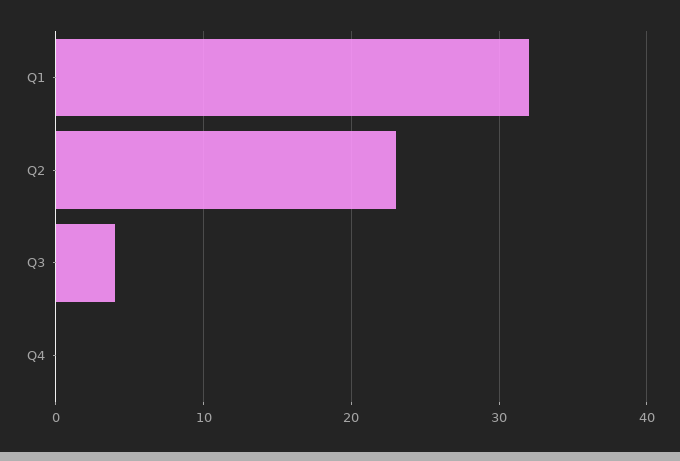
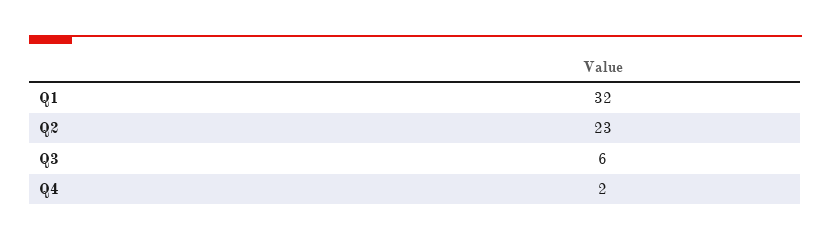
  {
    "Q1": 32,
    "Q2": 23,
-   "Q3": 4,
+   "Q3": 6,
-   "Q4": 0
+   "Q4": 2
  }

